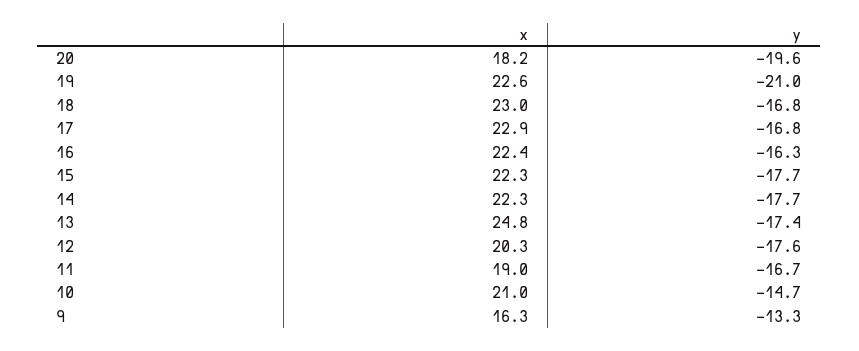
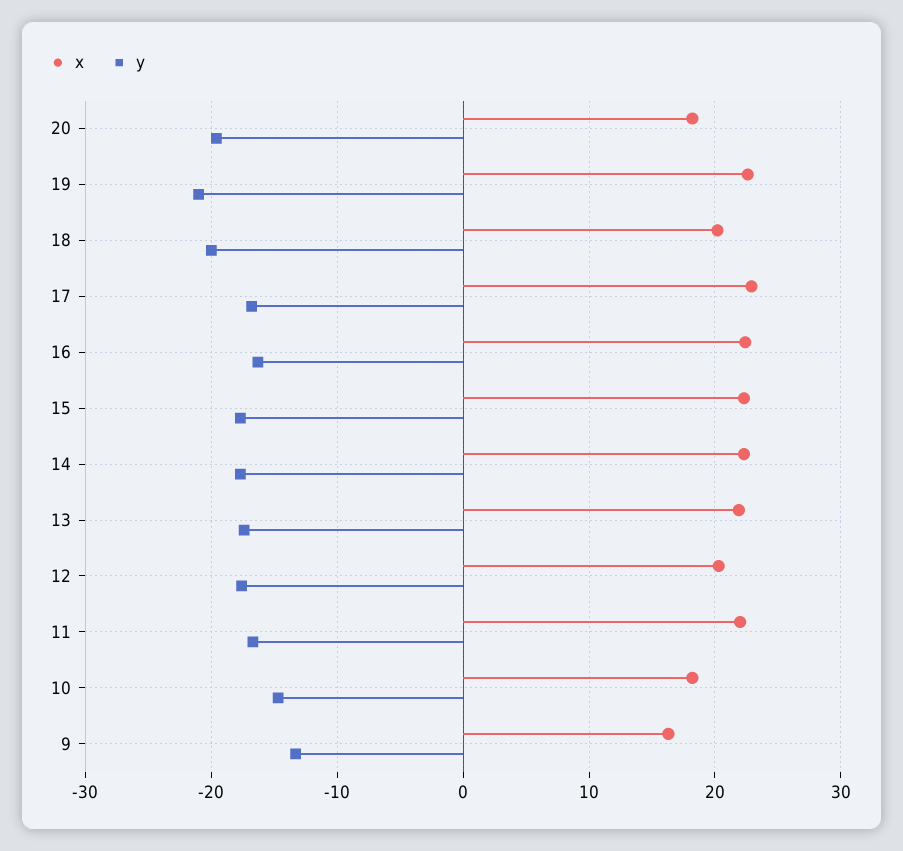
  {
    "x": {
      "20": 18.2,
      "19": 22.6,
-     "18": 23,
+     "18": 20,
      "17": 22.9,
      "16": 22.4,
      "15": 22.3,
      "14": 22.3,
-     "13": 24.8,
+     "13": 22,
      "12": 20.3,
-     "11": 19,
+     "11": 22,
-     "10": 21,
+     "10": 18,
      "9": 16.3
    },
    "y": {
      "20": -19.6,
      "19": -21,
-     "18": -16.8,
+     "18": -20,
      "17": -16.8,
      "16": -16.3,
      "15": -17.7,
      "14": -17.7,
      "13": -17.4,
      "12": -17.6,
      "11": -16.7,
      "10": -14.7,
      "9": -13.3
    }
  }

